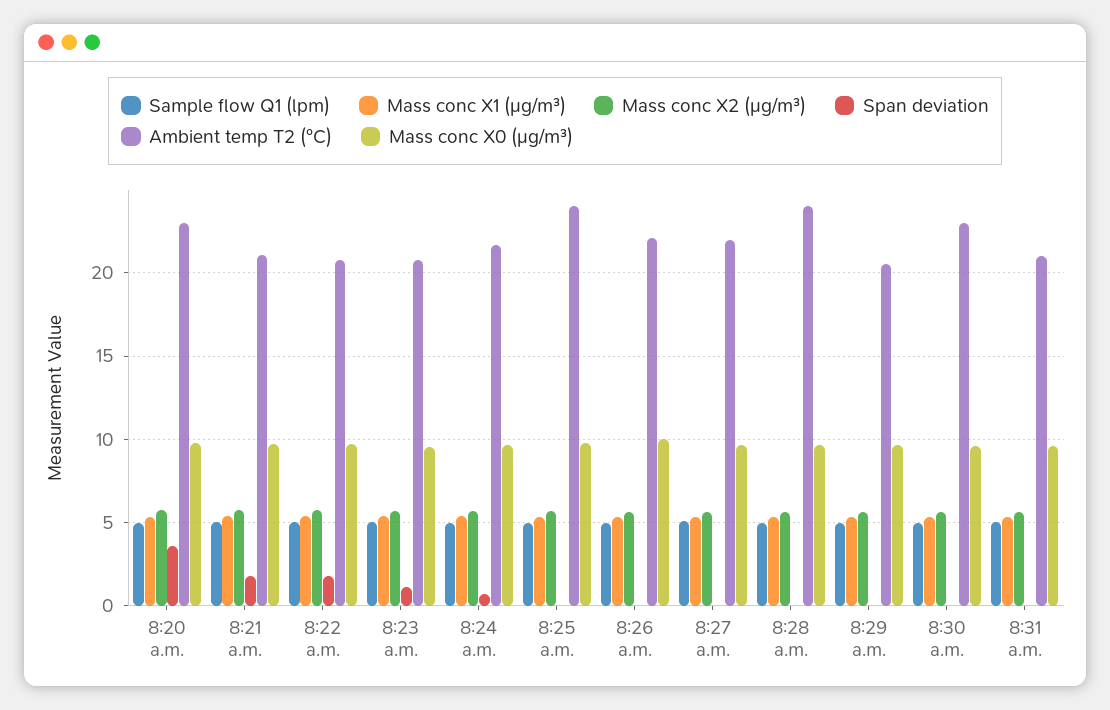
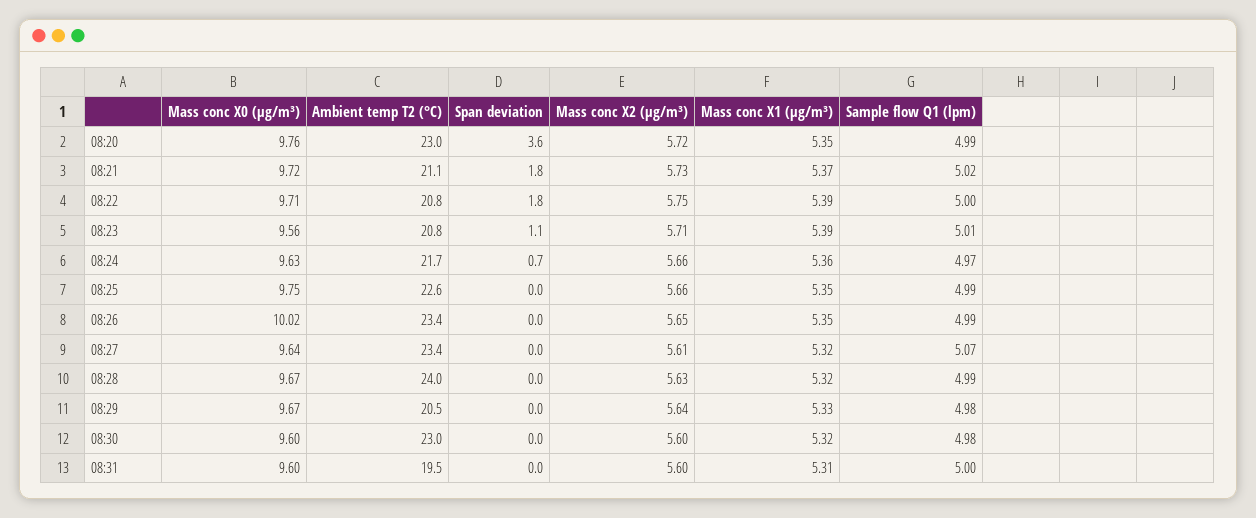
  {
    "Sample flow Q1 (lpm)": {
      "8:20 a.m.": 4.99,
      "8:21 a.m.": 5.02,
      "8:22 a.m.": 5,
      "8:23 a.m.": 5.01,
      "8:24 a.m.": 4.97,
      "8:25 a.m.": 4.99,
      "8:26 a.m.": 4.99,
      "8:27 a.m.": 5.07,
      "8:28 a.m.": 4.99,
      "8:29 a.m.": 4.98,
      "8:30 a.m.": 4.98,
      "8:31 a.m.": 5
    },
    "Mass conc X1 (μg/m³)": {
      "8:20 a.m.": 5.35,
      "8:21 a.m.": 5.37,
      "8:22 a.m.": 5.39,
      "8:23 a.m.": 5.39,
      "8:24 a.m.": 5.36,
      "8:25 a.m.": 5.35,
      "8:26 a.m.": 5.35,
      "8:27 a.m.": 5.32,
      "8:28 a.m.": 5.32,
      "8:29 a.m.": 5.33,
      "8:30 a.m.": 5.32,
      "8:31 a.m.": 5.31
    },
    "Mass conc X2 (μg/m³)": {
      "8:20 a.m.": 5.72,
      "8:21 a.m.": 5.73,
      "8:22 a.m.": 5.75,
      "8:23 a.m.": 5.71,
      "8:24 a.m.": 5.66,
      "8:25 a.m.": 5.66,
      "8:26 a.m.": 5.65,
      "8:27 a.m.": 5.61,
      "8:28 a.m.": 5.63,
      "8:29 a.m.": 5.64,
      "8:30 a.m.": 5.6,
      "8:31 a.m.": 5.6
    },
    "Span deviation": {
      "8:20 a.m.": 3.6,
      "8:21 a.m.": 1.8,
      "8:22 a.m.": 1.8,
      "8:23 a.m.": 1.1,
      "8:24 a.m.": 0.7,
      "8:25 a.m.": 0,
      "8:26 a.m.": 0,
      "8:27 a.m.": 0,
      "8:28 a.m.": 0,
      "8:29 a.m.": 0,
      "8:30 a.m.": 0,
      "8:31 a.m.": 0
    },
    "Ambient temp T2 (°C)": {
      "8:20 a.m.": 23,
      "8:21 a.m.": 21.1,
      "8:22 a.m.": 20.8,
      "8:23 a.m.": 20.8,
      "8:24 a.m.": 21.7,
-     "8:25 a.m.": 24,
+     "8:25 a.m.": 22.6,
-     "8:26 a.m.": 22,
+     "8:26 a.m.": 23.4,
-     "8:27 a.m.": 22,
+     "8:27 a.m.": 23.4,
      "8:28 a.m.": 24,
      "8:29 a.m.": 20.5,
      "8:30 a.m.": 23,
-     "8:31 a.m.": 21
+     "8:31 a.m.": 19.5
    },
    "Mass conc X0 (μg/m³)": {
      "8:20 a.m.": 9.76,
      "8:21 a.m.": 9.72,
      "8:22 a.m.": 9.71,
      "8:23 a.m.": 9.56,
      "8:24 a.m.": 9.63,
      "8:25 a.m.": 9.75,
      "8:26 a.m.": 10.02,
      "8:27 a.m.": 9.64,
      "8:28 a.m.": 9.67,
      "8:29 a.m.": 9.67,
      "8:30 a.m.": 9.6,
      "8:31 a.m.": 9.6
    }
  }

